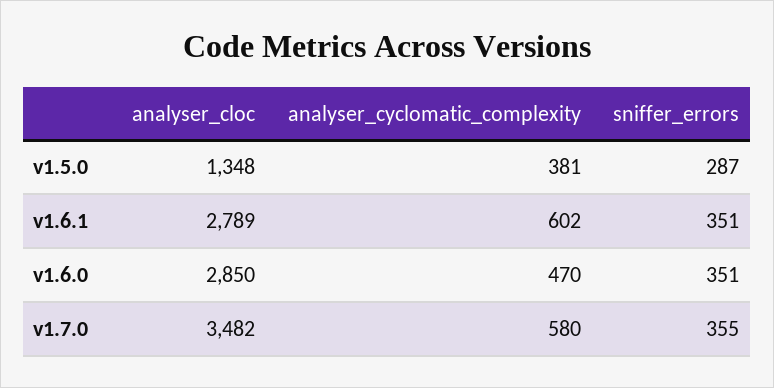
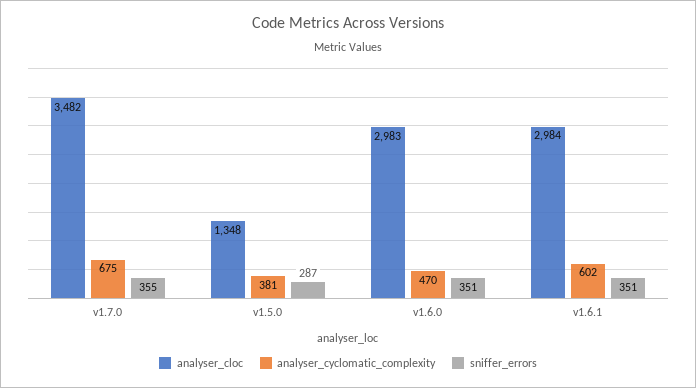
  {
    "analyser_cloc": {
      "v1.5.0": 1348,
-     "v1.6.1": 2789,
+     "v1.6.1": 2984,
-     "v1.6.0": 2850,
+     "v1.6.0": 2983,
      "v1.7.0": 3482
    },
    "analyser_cyclomatic_complexity": {
      "v1.5.0": 381,
      "v1.6.1": 602,
      "v1.6.0": 470,
-     "v1.7.0": 580
+     "v1.7.0": 675
    },
    "sniffer_errors": {
      "v1.5.0": 287,
      "v1.6.1": 351,
      "v1.6.0": 351,
      "v1.7.0": 355
    }
  }

